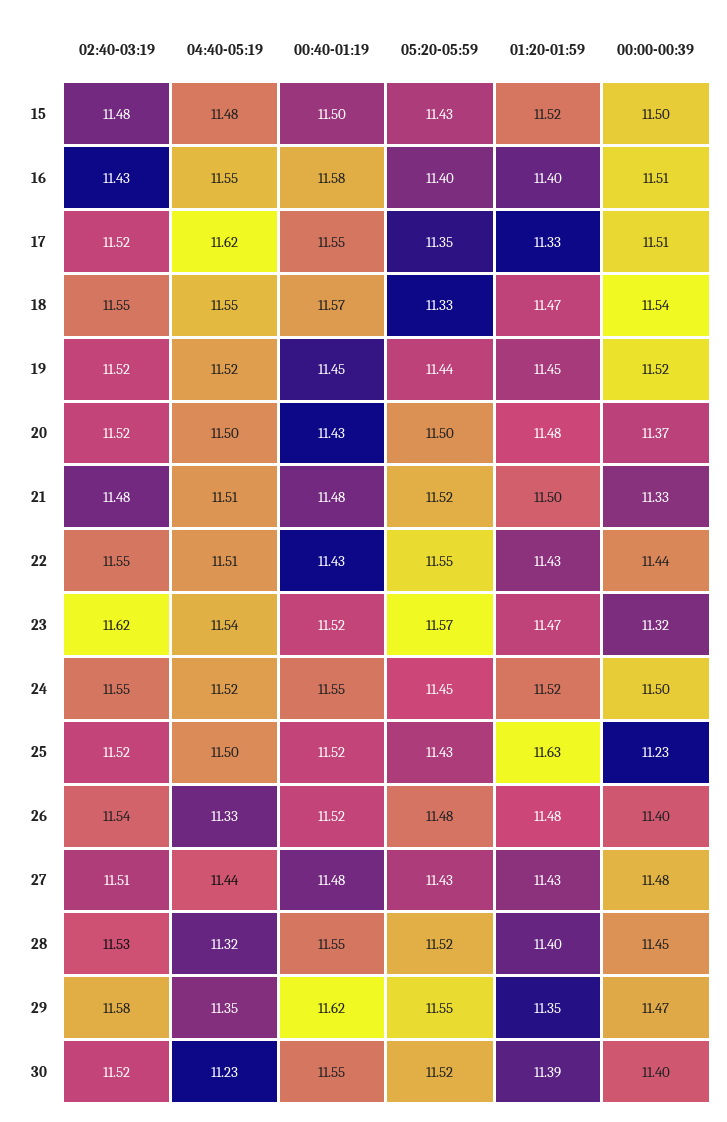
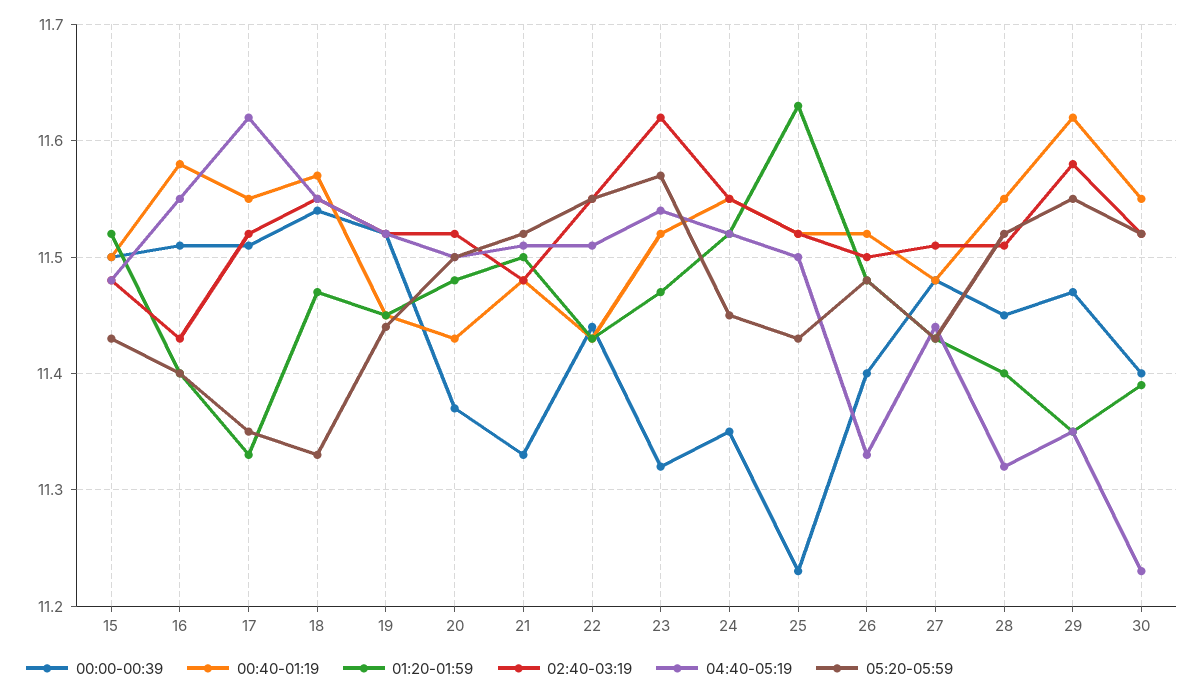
  {
    "02:40-03:19": {
      "15": 11.48,
      "16": 11.43,
      "17": 11.52,
      "18": 11.55,
      "19": 11.52,
      "20": 11.52,
      "21": 11.48,
      "22": 11.55,
      "23": 11.62,
      "24": 11.55,
      "25": 11.52,
-     "26": 11.54,
+     "26": 11.5,
      "27": 11.51,
-     "28": 11.53,
+     "28": 11.51,
      "29": 11.58,
      "30": 11.52
    },
    "04:40-05:19": {
      "15": 11.48,
      "16": 11.55,
      "17": 11.62,
      "18": 11.55,
      "19": 11.52,
      "20": 11.5,
      "21": 11.51,
      "22": 11.51,
      "23": 11.54,
      "24": 11.52,
      "25": 11.5,
      "26": 11.33,
      "27": 11.44,
      "28": 11.32,
      "29": 11.35,
      "30": 11.23
    },
    "00:40-01:19": {
      "15": 11.5,
      "16": 11.58,
      "17": 11.55,
      "18": 11.57,
      "19": 11.45,
      "20": 11.43,
      "21": 11.48,
      "22": 11.43,
      "23": 11.52,
      "24": 11.55,
      "25": 11.52,
      "26": 11.52,
      "27": 11.48,
      "28": 11.55,
      "29": 11.62,
      "30": 11.55
    },
    "05:20-05:59": {
      "15": 11.43,
      "16": 11.4,
      "17": 11.35,
      "18": 11.33,
      "19": 11.44,
      "20": 11.5,
      "21": 11.52,
      "22": 11.55,
      "23": 11.57,
      "24": 11.45,
      "25": 11.43,
      "26": 11.48,
      "27": 11.43,
      "28": 11.52,
      "29": 11.55,
      "30": 11.52
    },
    "01:20-01:59": {
      "15": 11.52,
      "16": 11.4,
      "17": 11.33,
      "18": 11.47,
      "19": 11.45,
      "20": 11.48,
      "21": 11.5,
      "22": 11.43,
      "23": 11.47,
      "24": 11.52,
      "25": 11.63,
      "26": 11.48,
      "27": 11.43,
      "28": 11.4,
      "29": 11.35,
      "30": 11.39
    },
    "00:00-00:39": {
      "15": 11.5,
      "16": 11.51,
      "17": 11.51,
      "18": 11.54,
      "19": 11.52,
      "20": 11.37,
      "21": 11.33,
      "22": 11.44,
      "23": 11.32,
-     "24": 11.5,
+     "24": 11.35,
      "25": 11.23,
      "26": 11.4,
      "27": 11.48,
      "28": 11.45,
      "29": 11.47,
      "30": 11.4
    }
  }

